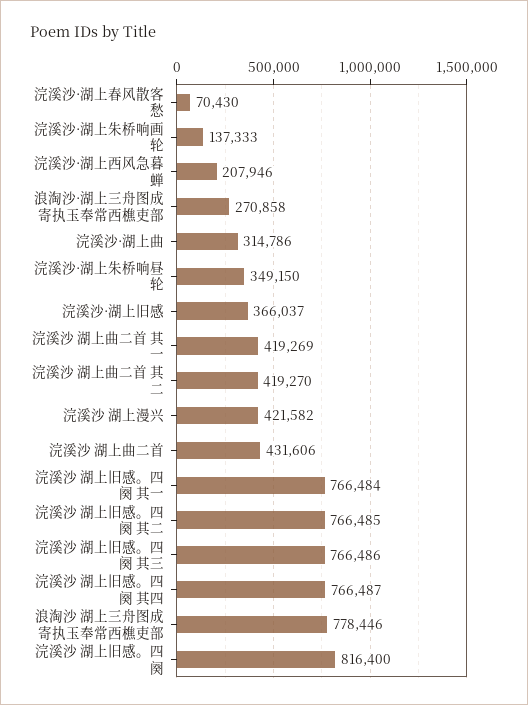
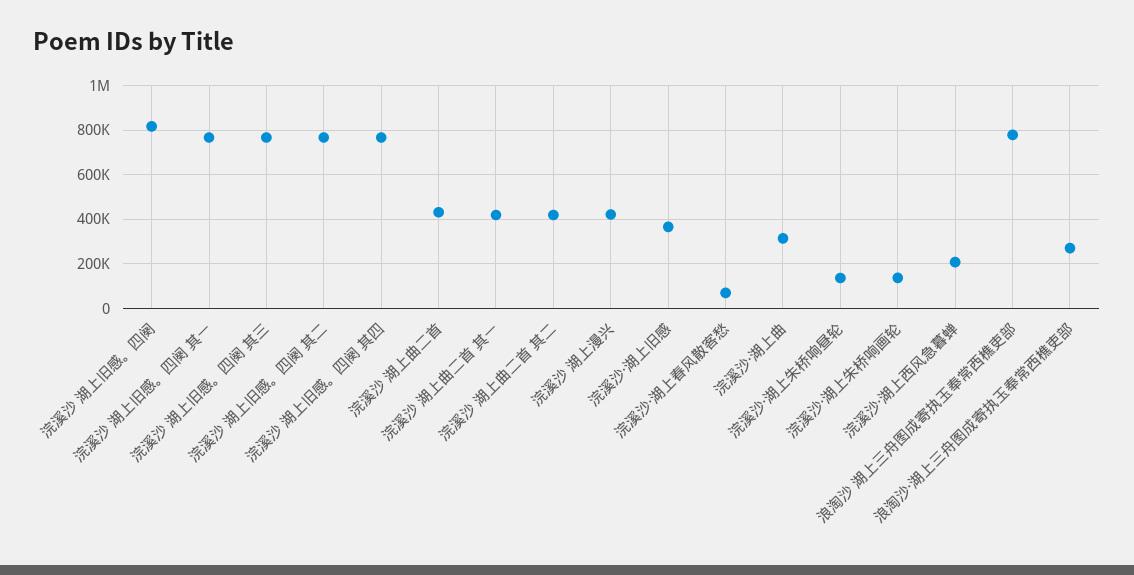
  {
    "浣溪沙·湖上春风散客愁": 70430,
    "浣溪沙·湖上朱桥响画轮": 137333,
    "浣溪沙·湖上西风急暮蝉": 207946,
    "浪淘沙·湖上三舟图成寄执玉奉常西樵吏部": 270858,
    "浣溪沙·湖上曲": 314786,
-   "浣溪沙·湖上朱桥响昼轮": 349150,
+   "浣溪沙·湖上朱桥响昼轮": 150000,
    "浣溪沙·湖上旧感": 366037,
    "浣溪沙 湖上曲二首 其一": 419269,
    "浣溪沙 湖上曲二首 其二": 419270,
    "浣溪沙 湖上漫兴": 421582,
    "浣溪沙 湖上曲二首": 431606,
    "浣溪沙 湖上旧感。四阕 其一": 766484,
    "浣溪沙 湖上旧感。四阕 其二": 766485,
    "浣溪沙 湖上旧感。四阕 其三": 766486,
    "浣溪沙 湖上旧感。四阕 其四": 766487,
    "浪淘沙 湖上三舟图成寄执玉奉常西樵吏部": 778446,
    "浣溪沙 湖上旧感。四阕": 816400
  }

